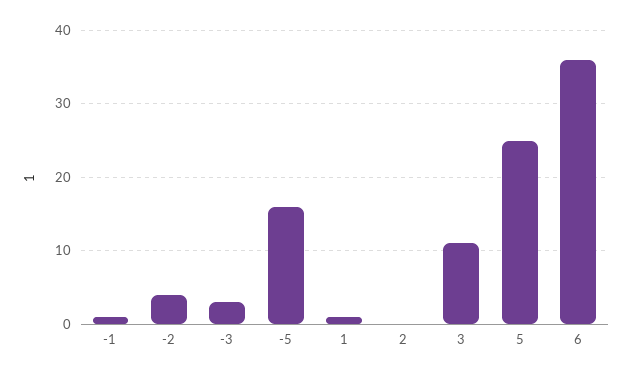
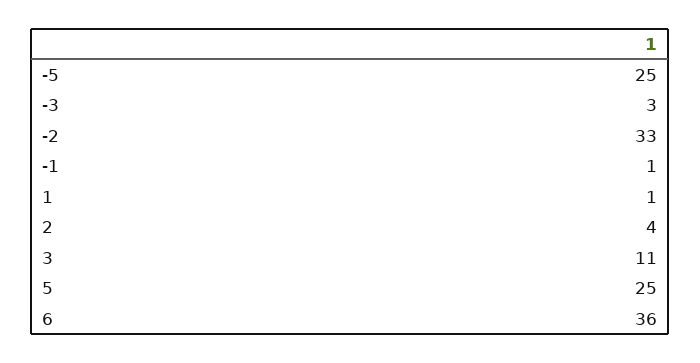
  {
    "-1": 1,
-   "-2": 4,
+   "-2": 33,
    "-3": 3,
-   "-5": 16,
+   "-5": 25,
    "1": 1,
-   "2": 0,
+   "2": 4,
    "3": 11,
    "5": 25,
    "6": 36
  }

